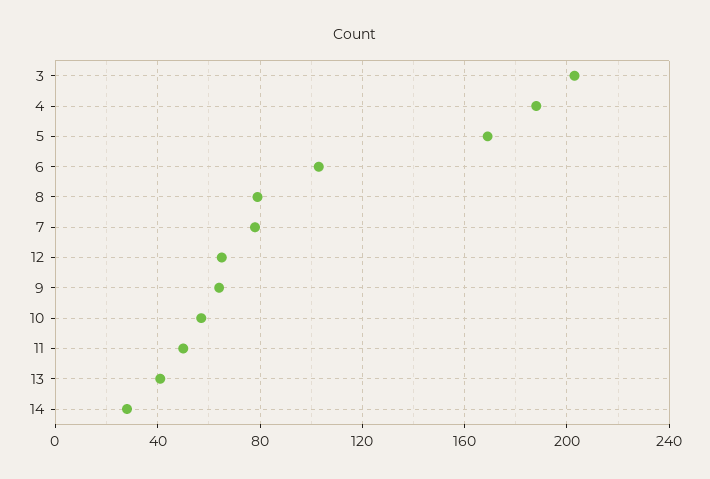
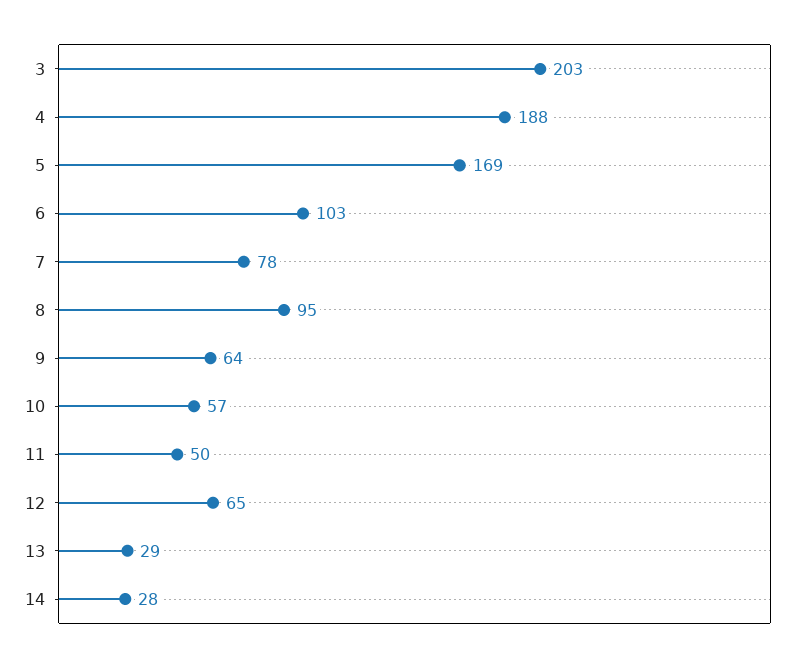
  {
    "3": 203,
    "4": 188,
    "5": 169,
    "6": 103,
-   "8": 80,
+   "8": 95,
    "7": 78,
    "12": 65,
    "9": 64,
    "10": 57,
    "11": 50,
-   "13": 40,
+   "13": 29,
    "14": 28
  }

